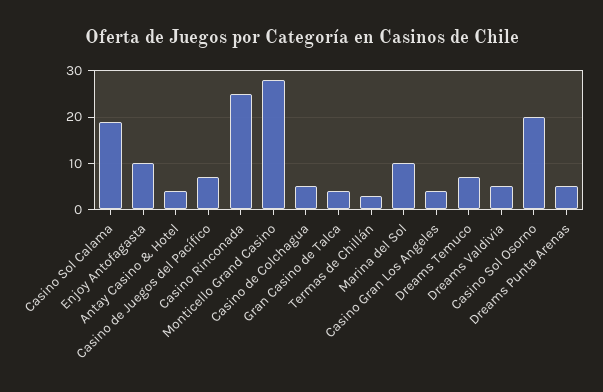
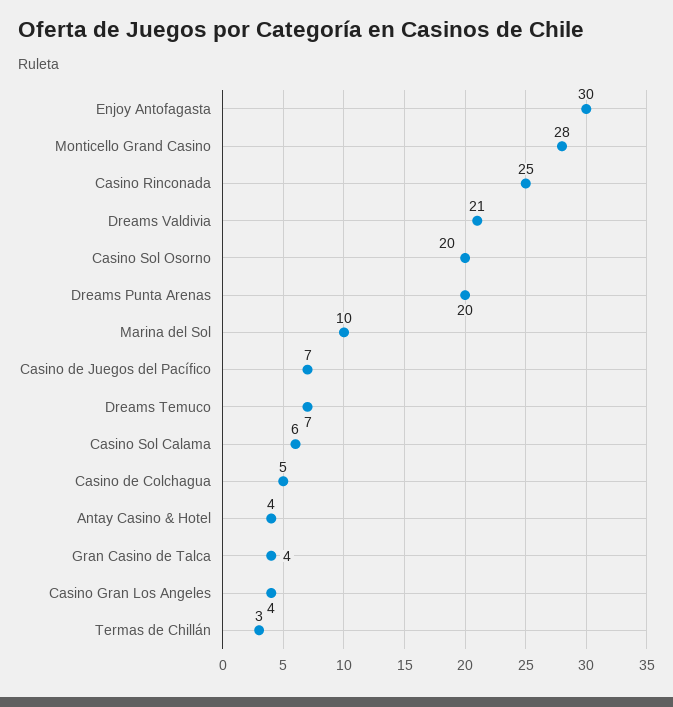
  {
-   "Casino Sol Calama": 20,
+   "Casino Sol Calama": 6,
-   "Enjoy Antofagasta": 10,
+   "Enjoy Antofagasta": 30,
    "Antay Casino & Hotel": 4,
    "Casino de Juegos del Pacífico": 7,
    "Casino Rinconada": 25,
    "Monticello Grand Casino": 28,
    "Casino de Colchagua": 5,
    "Gran Casino de Talca": 4,
    "Termas de Chillán": 3,
    "Marina del Sol": 10,
    "Casino Gran Los Angeles": 4,
    "Dreams Temuco": 7,
-   "Dreams Valdivia": 5,
+   "Dreams Valdivia": 21,
    "Casino Sol Osorno": 20,
-   "Dreams Punta Arenas": 5
+   "Dreams Punta Arenas": 20
  }

